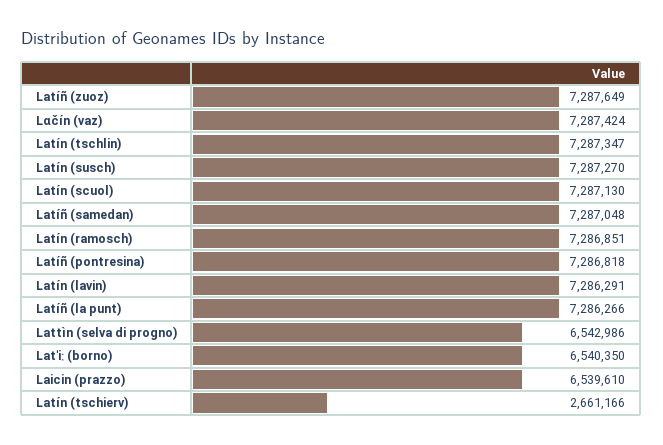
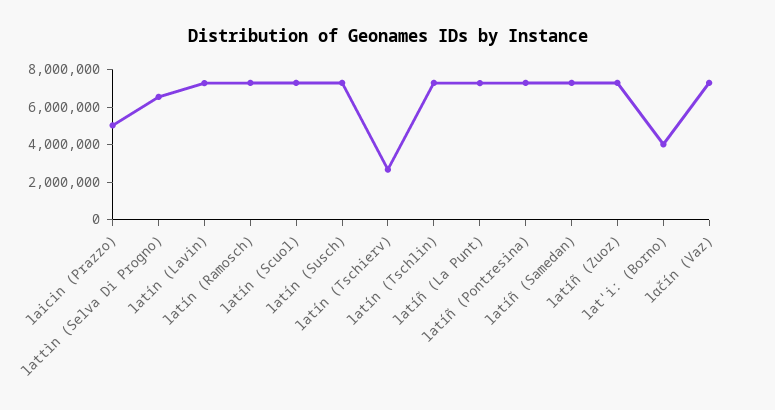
  {
    "Latíñ (zuoz)": 7287649,
    "Lαčín (vaz)": 7287424,
    "Latín (tschlin)": 7287347,
    "Latín (susch)": 7287270,
    "Latín (scuol)": 7287130,
    "Latíñ (samedan)": 7287048,
    "Latín (ramosch)": 7286851,
    "Latíñ (pontresina)": 7286818,
    "Latín (lavin)": 7286291,
    "Latíñ (la punt)": 7286266,
    "Lattìn (selva di progno)": 6542986,
-   "Latˈiː (borno)": 6540350,
+   "Latˈiː (borno)": 4000000,
-   "Laicin (prazzo)": 6539610,
+   "Laicin (prazzo)": 5000000,
    "Latín (tschierv)": 2661166
  }

